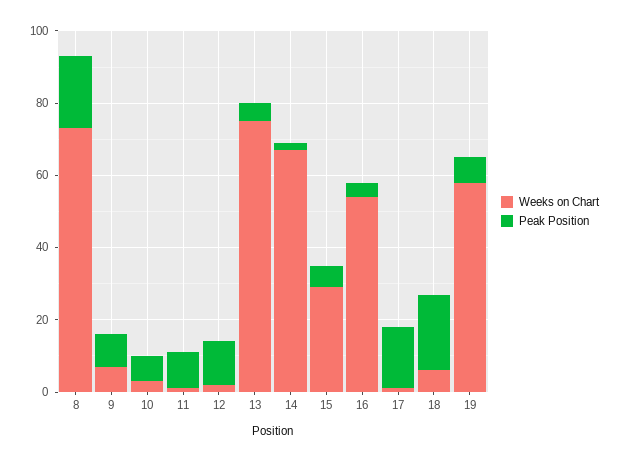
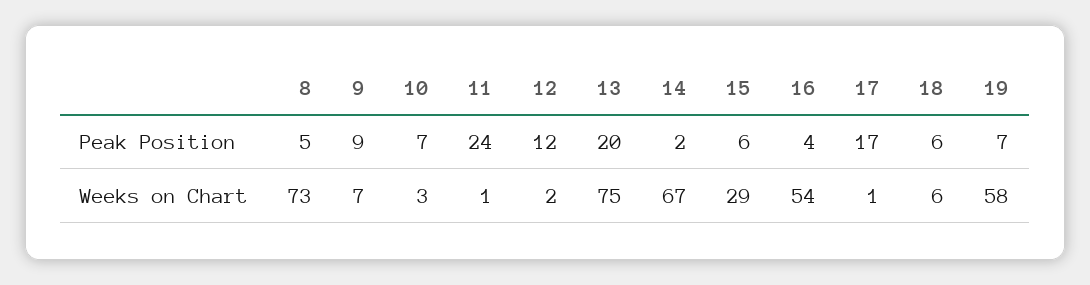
  {
    "Weeks on Chart": {
      "8": 73,
      "9": 7,
      "10": 3,
      "11": 1,
      "12": 2,
      "13": 75,
      "14": 67,
      "15": 29,
      "16": 54,
      "17": 1,
      "18": 6,
      "19": 58
    },
    "Peak Position": {
-     "8": 20,
+     "8": 5,
      "9": 9,
      "10": 7,
-     "11": 10,
+     "11": 24,
      "12": 12,
-     "13": 5,
+     "13": 20,
      "14": 2,
      "15": 6,
      "16": 4,
      "17": 17,
-     "18": 20,
+     "18": 6,
      "19": 7
    }
  }

